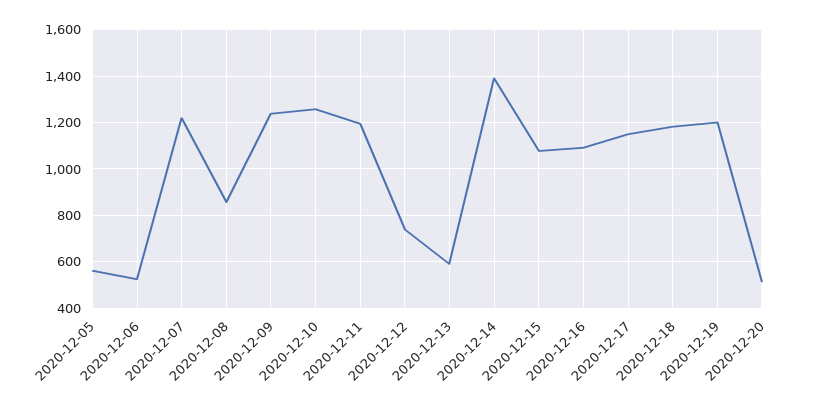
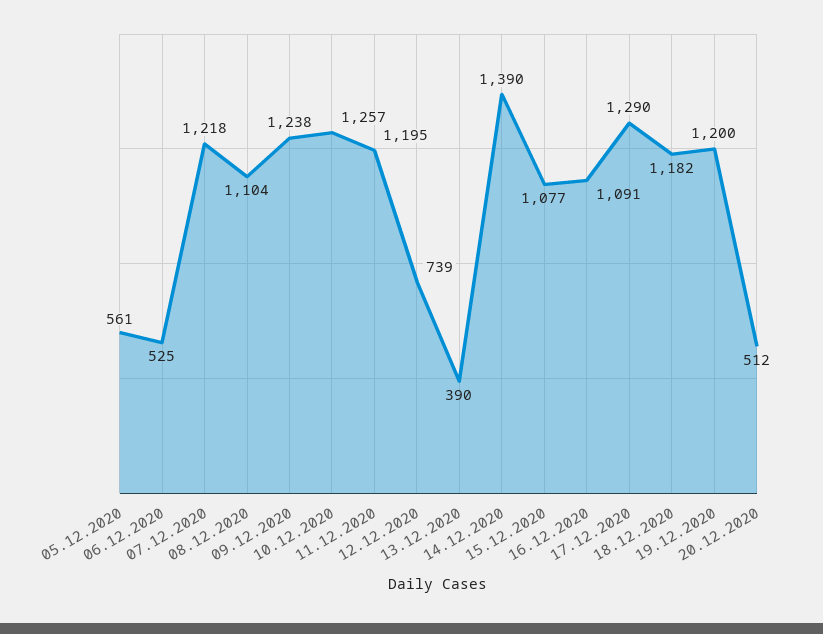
  {
    "2020-12-05": 561,
    "2020-12-06": 525,
    "2020-12-07": 1218,
-   "2020-12-08": 850,
+   "2020-12-08": 1104,
    "2020-12-09": 1238,
    "2020-12-10": 1257,
    "2020-12-11": 1195,
    "2020-12-12": 739,
-   "2020-12-13": 600,
+   "2020-12-13": 390,
    "2020-12-14": 1390,
    "2020-12-15": 1077,
    "2020-12-16": 1091,
-   "2020-12-17": 1150,
+   "2020-12-17": 1290,
    "2020-12-18": 1182,
    "2020-12-19": 1200,
    "2020-12-20": 512
  }

